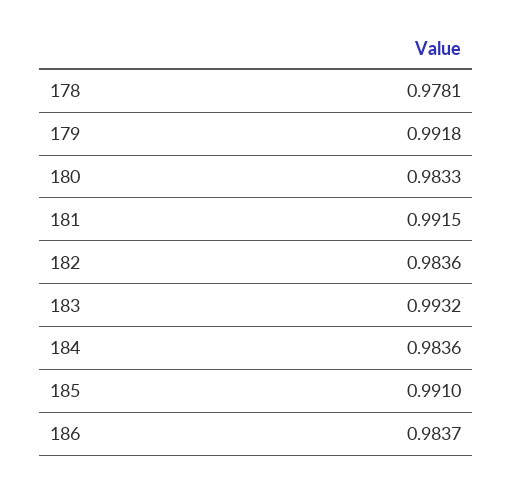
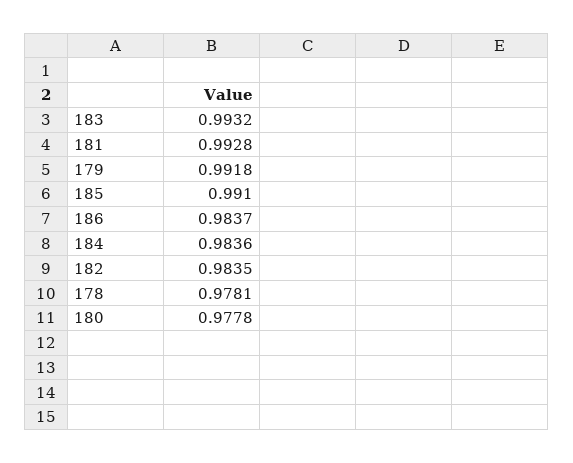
  {
    "178": 0.9781,
    "179": 0.9918,
-   "180": 0.9833,
+   "180": 0.9778,
-   "181": 0.9915,
+   "181": 0.9928,
-   "182": 0.9836,
+   "182": 0.9835,
    "183": 0.9932,
    "184": 0.9836,
    "185": 0.991,
    "186": 0.9837
  }

